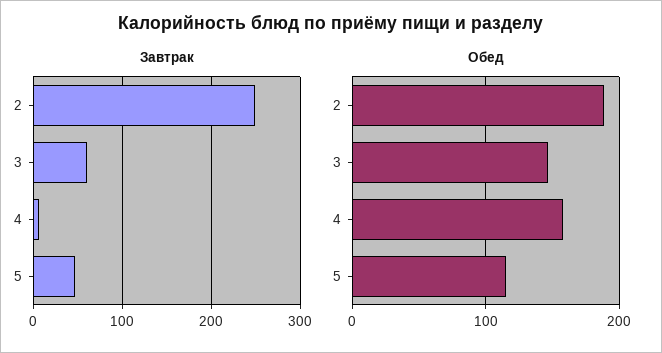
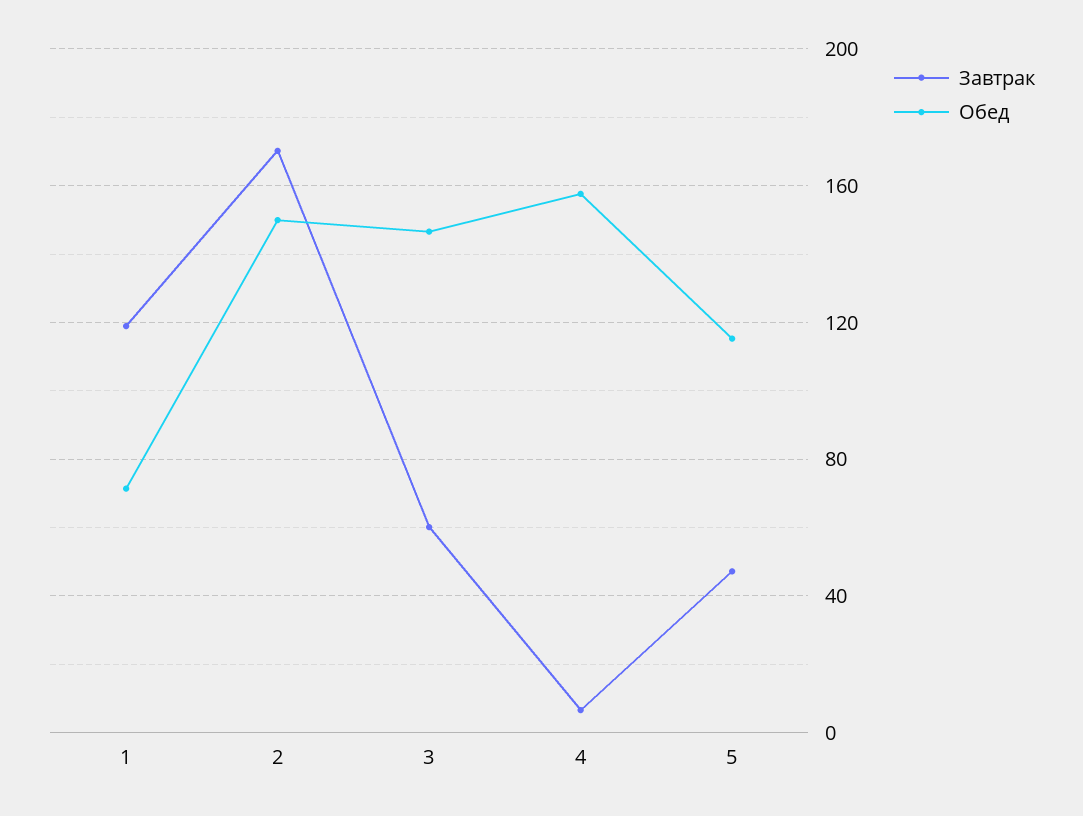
  {
    "Завтрак": {
-     "2": 250,
+     "2": 170,
      "3": 60,
      "4": 5,
-     "5": 45
+     "5": 45,
+     "1": 120
    },
    "Обед": {
-     "2": 190,
+     "2": 150,
      "3": 145,
      "4": 160,
-     "5": 115
+     "5": 115,
+     "1": 70
    }
  }

